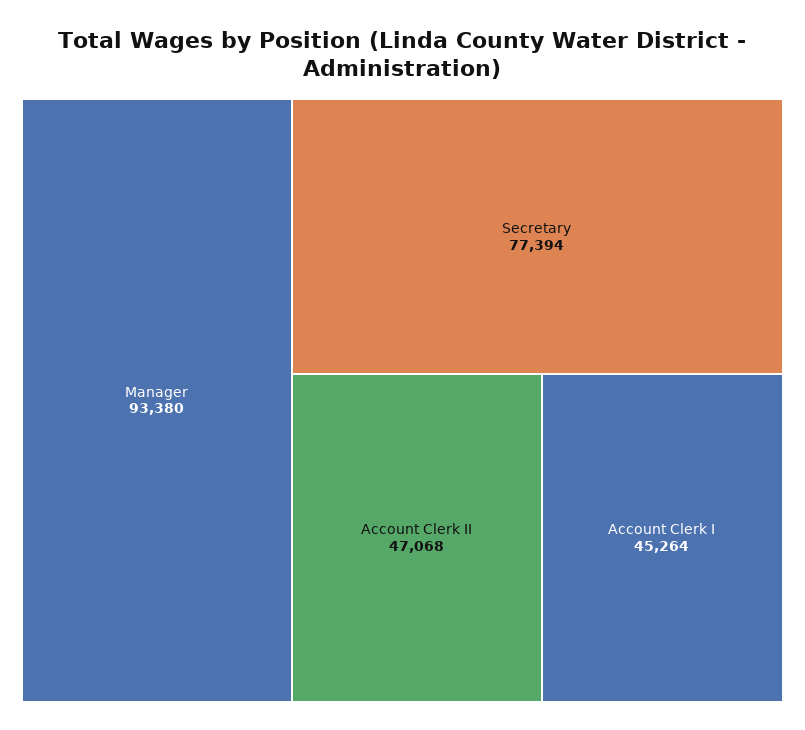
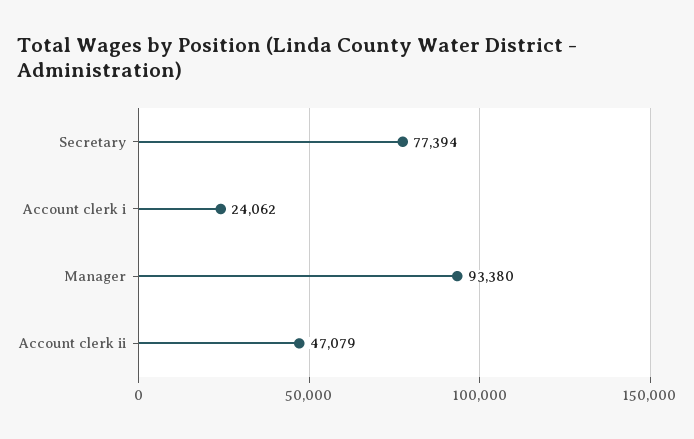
  {
    "Manager": 93380,
    "Secretary": 77394,
-   "Account Clerk II": 47068,
+   "Account Clerk II": 47079,
-   "Account Clerk I": 45264
+   "Account Clerk I": 24062
  }

